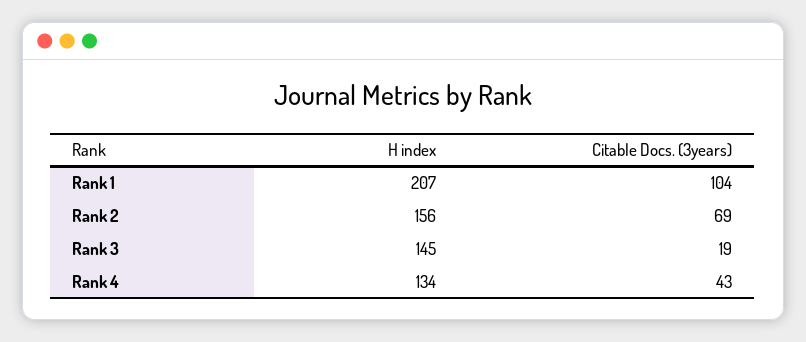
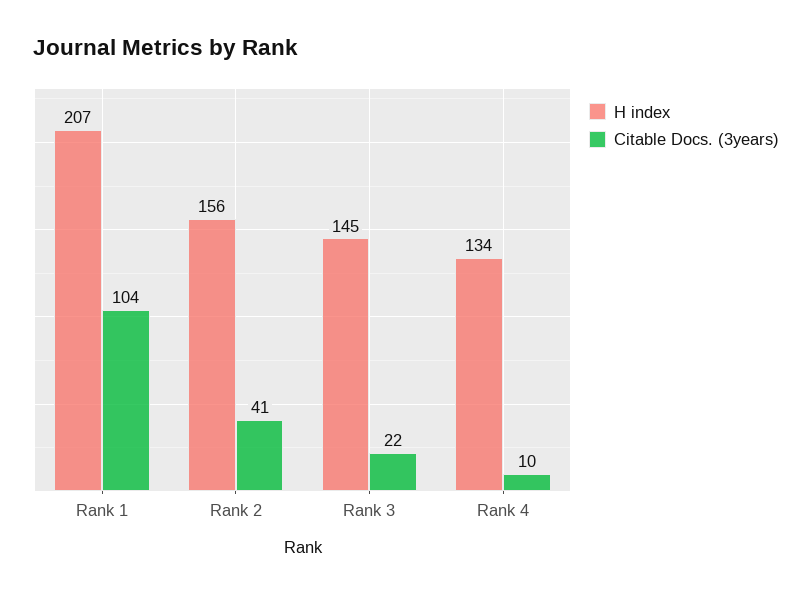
  {
    "H index": {
      "Rank 1": 207,
      "Rank 2": 156,
      "Rank 3": 145,
      "Rank 4": 134
    },
    "Citable Docs. (3years)": {
      "Rank 1": 104,
-     "Rank 2": 69,
+     "Rank 2": 41,
-     "Rank 3": 19,
+     "Rank 3": 22,
-     "Rank 4": 43
+     "Rank 4": 10
    }
  }

